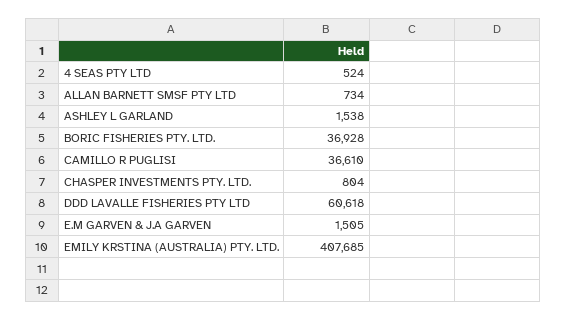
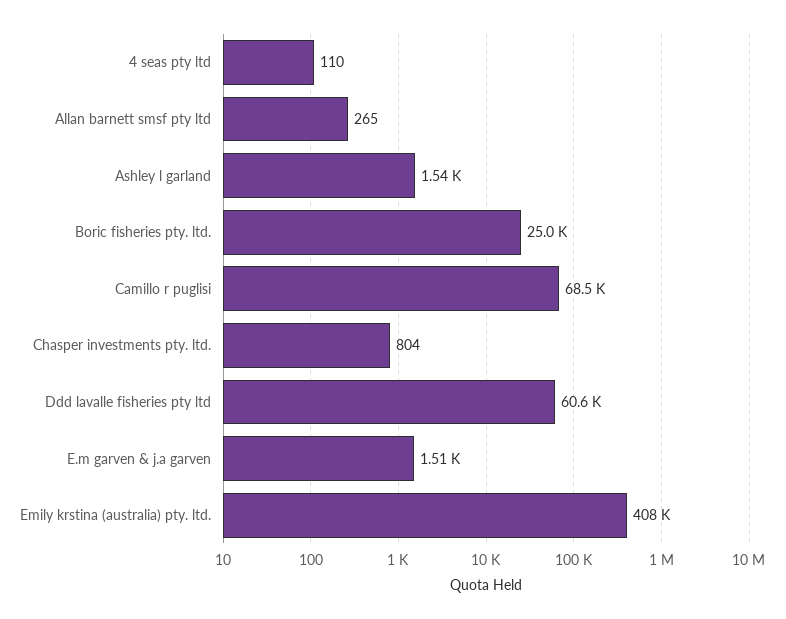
  {
-   "4 SEAS PTY LTD": 524,
+   "4 SEAS PTY LTD": 110,
-   "ALLAN BARNETT SMSF PTY LTD": 734,
+   "ALLAN BARNETT SMSF PTY LTD": 265,
    "ASHLEY L GARLAND": 1538,
-   "BORIC FISHERIES PTY. LTD.": 36928,
+   "BORIC FISHERIES PTY. LTD.": 25000,
-   "CAMILLO R PUGLISI": 36610,
+   "CAMILLO R PUGLISI": 68500,
    "CHASPER INVESTMENTS PTY. LTD.": 804,
    "DDD LAVALLE FISHERIES PTY LTD": 60618,
    "E.M GARVEN & J.A GARVEN": 1505,
    "EMILY KRSTINA (AUSTRALIA) PTY. LTD.": 407685
  }

